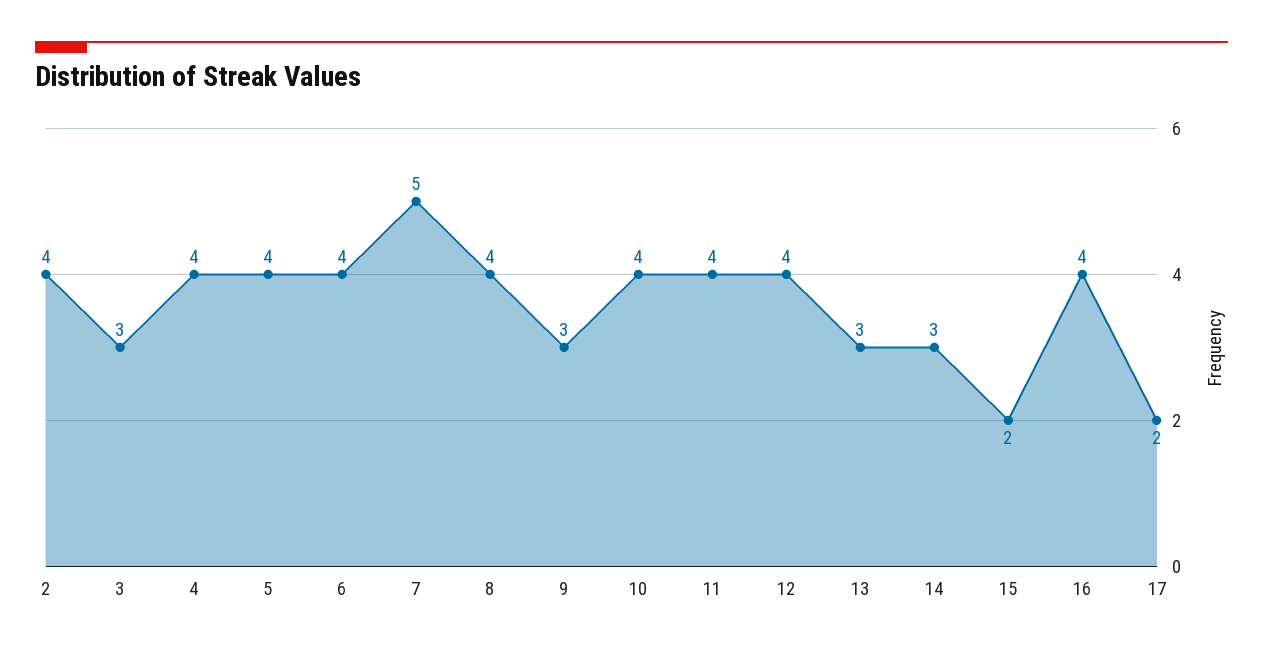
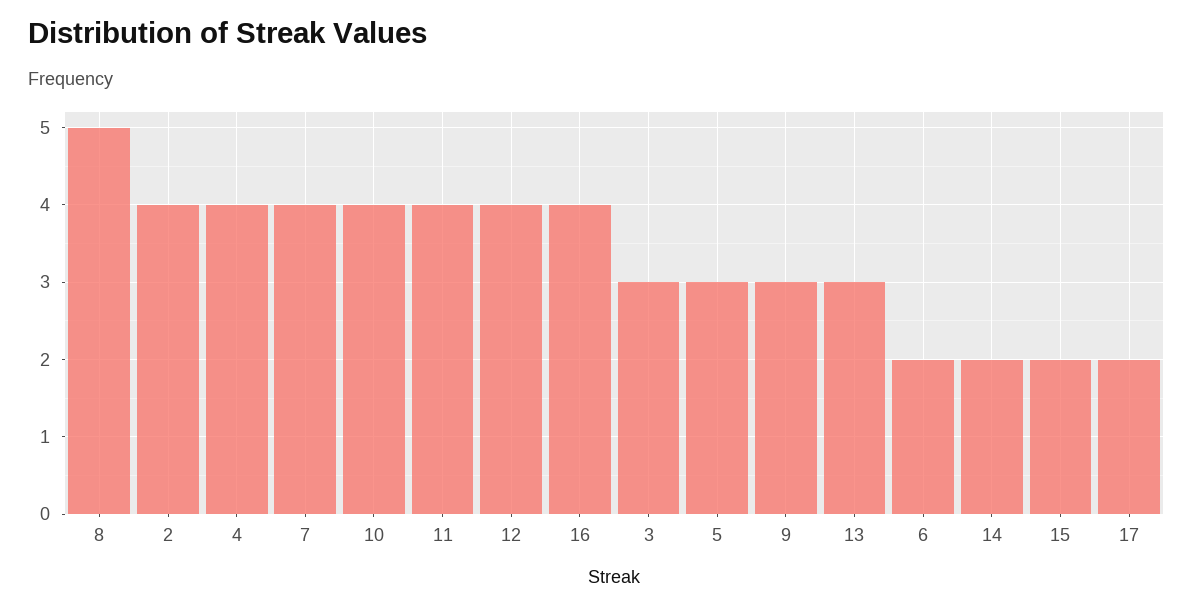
  {
    "2": 4,
    "3": 3,
    "4": 4,
-   "5": 4,
+   "5": 3,
-   "6": 4,
+   "6": 2,
-   "7": 5,
+   "7": 4,
-   "8": 4,
+   "8": 5,
    "9": 3,
    "10": 4,
    "11": 4,
    "12": 4,
    "13": 3,
-   "14": 3,
+   "14": 2,
    "15": 2,
    "16": 4,
    "17": 2
  }

